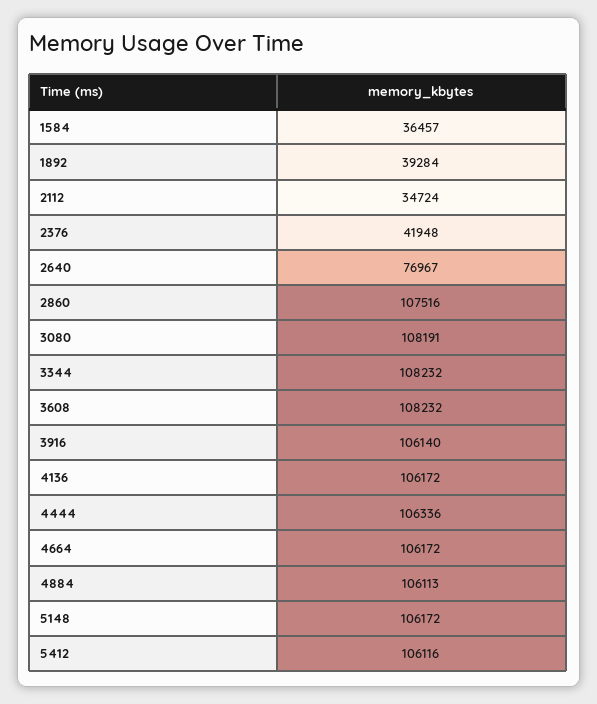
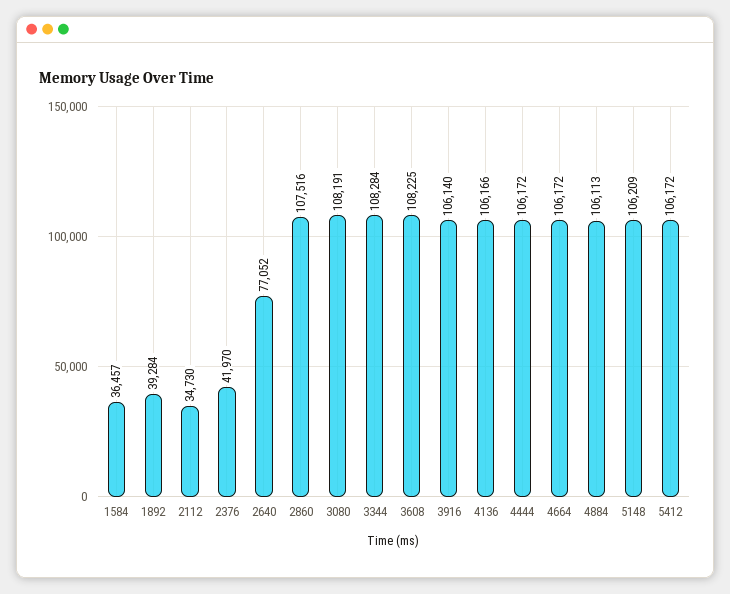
  {
    "1584": 36457,
    "1892": 39284,
-   "2112": 34724,
+   "2112": 34730,
-   "2376": 41948,
+   "2376": 41970,
-   "2640": 76967,
+   "2640": 77052,
    "2860": 107516,
    "3080": 108191,
-   "3344": 108232,
+   "3344": 108284,
-   "3608": 108232,
+   "3608": 108225,
    "3916": 106140,
-   "4136": 106172,
+   "4136": 106166,
-   "4444": 106336,
+   "4444": 106172,
    "4664": 106172,
    "4884": 106113,
-   "5148": 106172,
+   "5148": 106209,
-   "5412": 106116
+   "5412": 106172
  }

